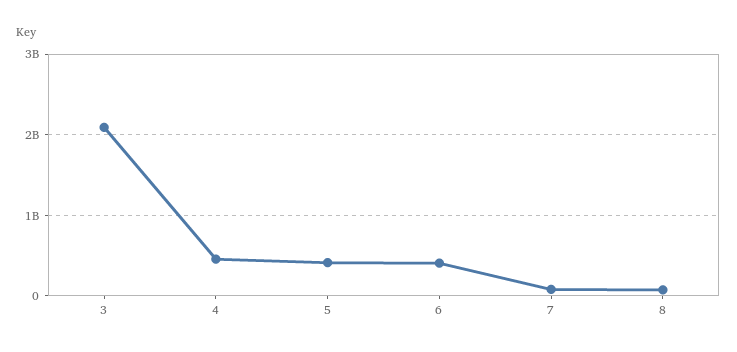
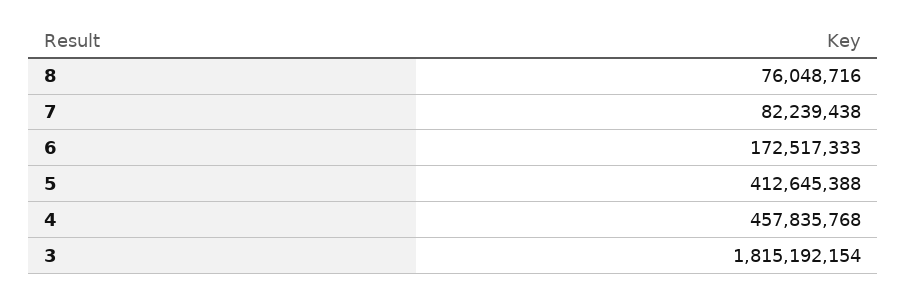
  {
-   "3": 2100000000,
+   "3": 1815192154,
    "4": 457835768,
    "5": 412645388,
-   "6": 400000000,
+   "6": 172517333,
    "7": 82239438,
    "8": 76048716
  }

